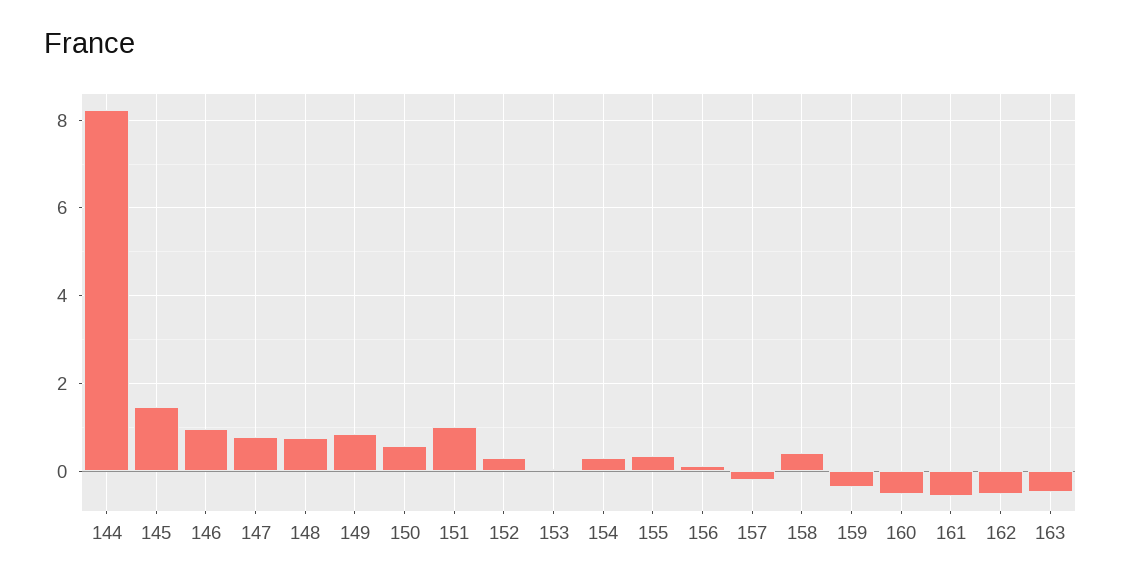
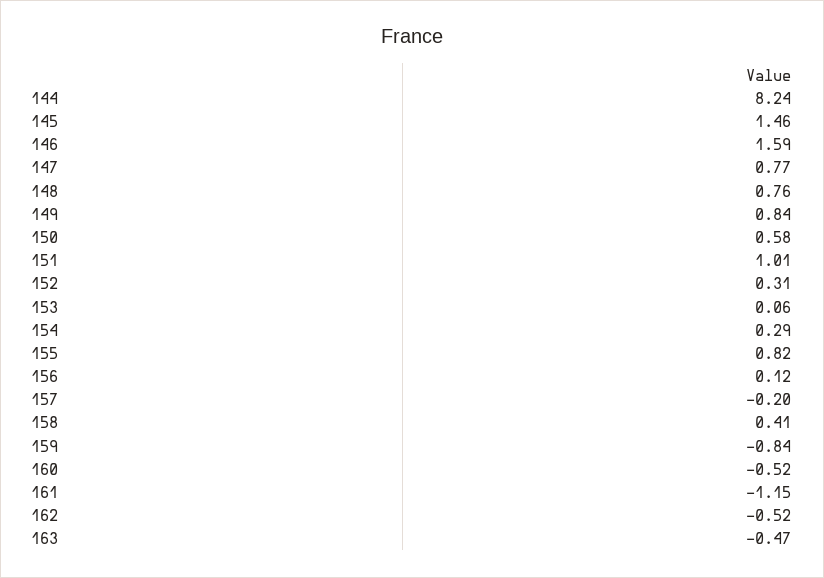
  {
    "144": 8.24,
    "145": 1.46,
-   "146": 1,
+   "146": 1.59,
    "147": 0.77,
    "148": 0.76,
    "149": 0.84,
    "150": 0.58,
    "151": 1.01,
    "152": 0.31,
    "153": 0.06,
    "154": 0.29,
-   "155": 0.4,
+   "155": 0.82,
    "156": 0.12,
    "157": -0.2,
    "158": 0.41,
-   "159": -0.4,
+   "159": -0.84,
    "160": -0.52,
-   "161": -0.6,
+   "161": -1.15,
    "162": -0.52,
    "163": -0.47
  }

